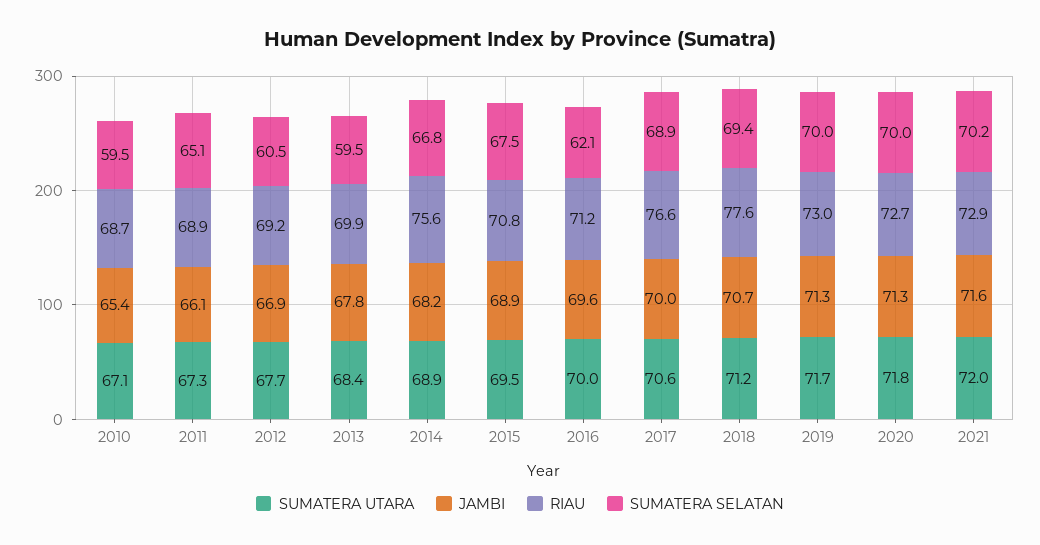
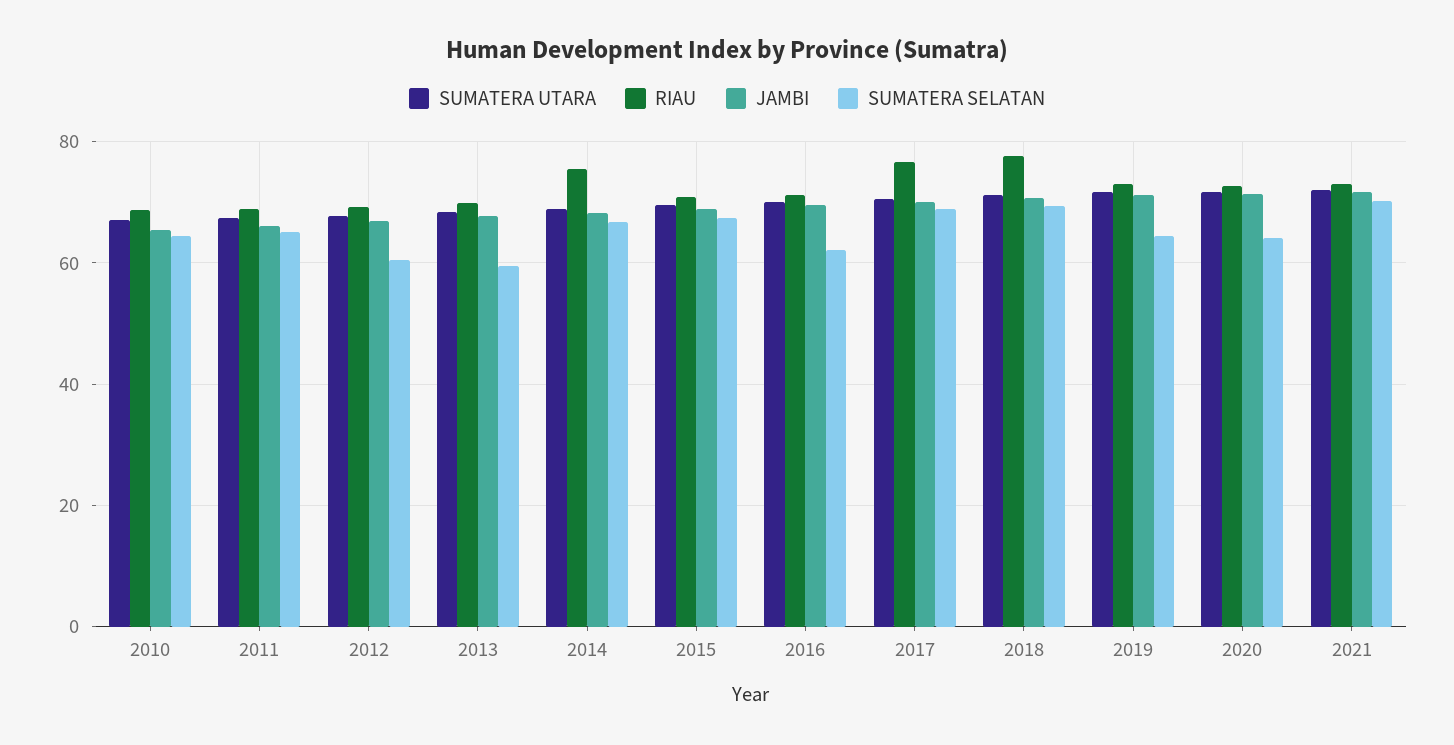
  {
    "SUMATERA UTARA": {
      "2010": 67.1,
      "2011": 67.3,
      "2012": 67.7,
      "2013": 68.4,
      "2014": 68.9,
      "2015": 69.5,
      "2016": 70,
      "2017": 70.6,
      "2018": 71.2,
      "2019": 71.7,
      "2020": 71.8,
      "2021": 72
    },
    "JAMBI": {
      "2010": 65.4,
      "2011": 66.1,
      "2012": 66.9,
      "2013": 67.8,
      "2014": 68.2,
      "2015": 68.9,
      "2016": 69.6,
      "2017": 70,
      "2018": 70.7,
      "2019": 71.3,
      "2020": 71.3,
      "2021": 71.6
    },
    "RIAU": {
      "2010": 68.7,
      "2011": 68.9,
      "2012": 69.2,
      "2013": 69.9,
      "2014": 75.6,
      "2015": 70.8,
      "2016": 71.2,
      "2017": 76.6,
      "2018": 77.6,
      "2019": 73,
      "2020": 72.7,
      "2021": 72.9
    },
    "SUMATERA SELATAN": {
-     "2010": 59.5,
+     "2010": 64,
      "2011": 65.1,
      "2012": 60.5,
      "2013": 59.5,
      "2014": 66.8,
      "2015": 67.5,
      "2016": 62.1,
      "2017": 68.9,
      "2018": 69.4,
-     "2019": 70,
+     "2019": 64,
-     "2020": 70,
+     "2020": 64,
      "2021": 70.2
    }
  }

